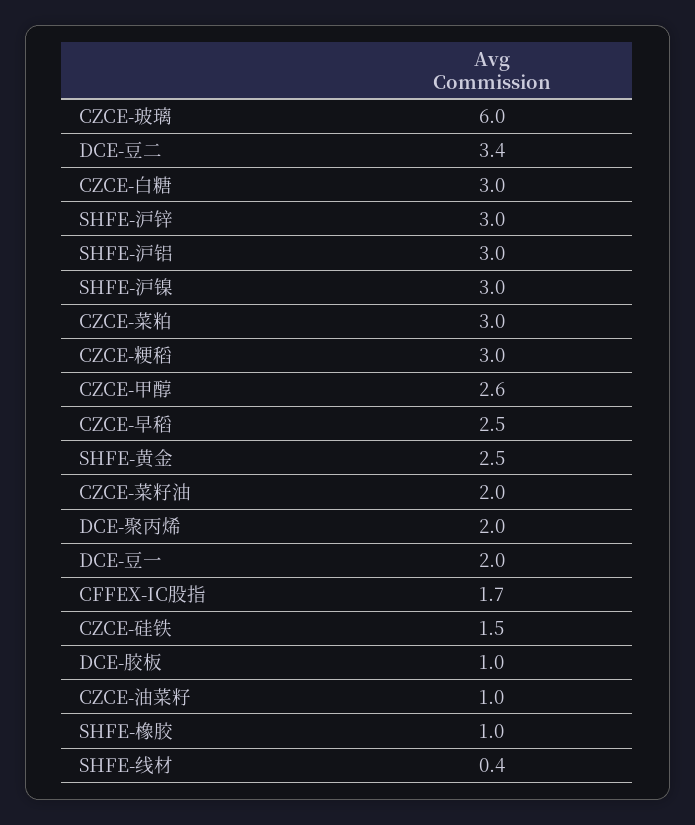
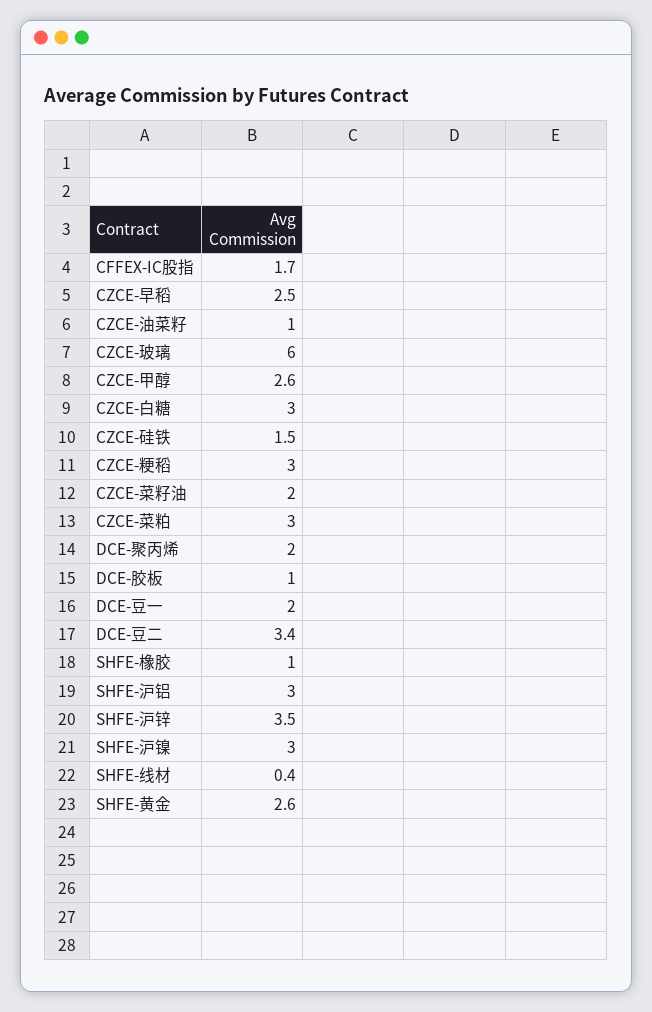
  {
    "CZCE-玻璃": 6,
    "DCE-豆二": 3.4,
    "CZCE-白糖": 3,
-   "SHFE-沪锌": 3,
+   "SHFE-沪锌": 3.5,
    "SHFE-沪铝": 3,
    "SHFE-沪镍": 3,
    "CZCE-菜粕": 3,
    "CZCE-粳稻": 3,
    "CZCE-甲醇": 2.6,
    "CZCE-早稻": 2.5,
-   "SHFE-黄金": 2.5,
+   "SHFE-黄金": 2.6,
    "CZCE-菜籽油": 2,
    "DCE-聚丙烯": 2,
    "DCE-豆一": 2,
    "CFFEX-IC股指": 1.7,
    "CZCE-硅铁": 1.5,
    "DCE-胶板": 1,
    "CZCE-油菜籽": 1,
    "SHFE-橡胶": 1,
    "SHFE-线材": 0.4
  }

